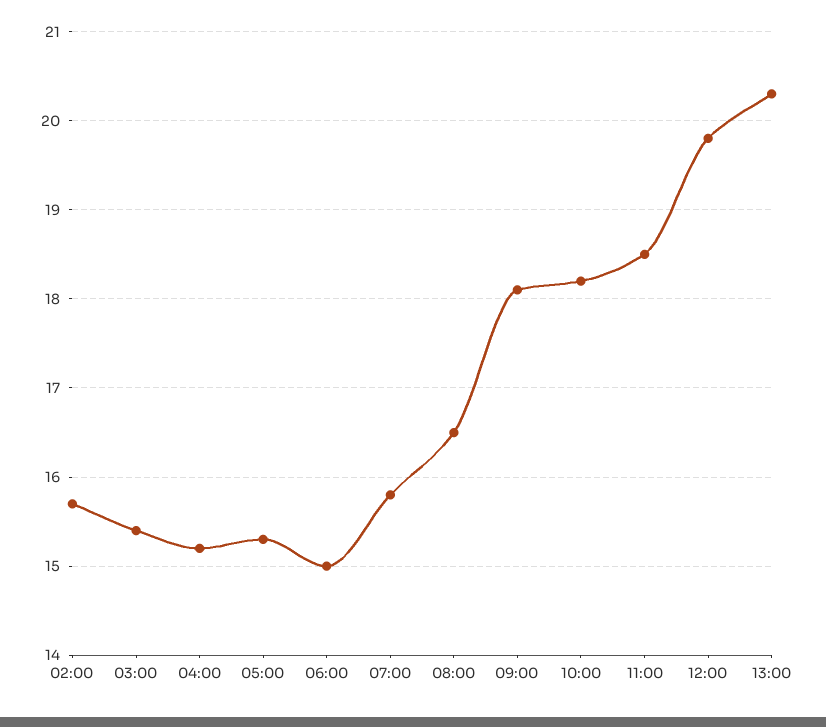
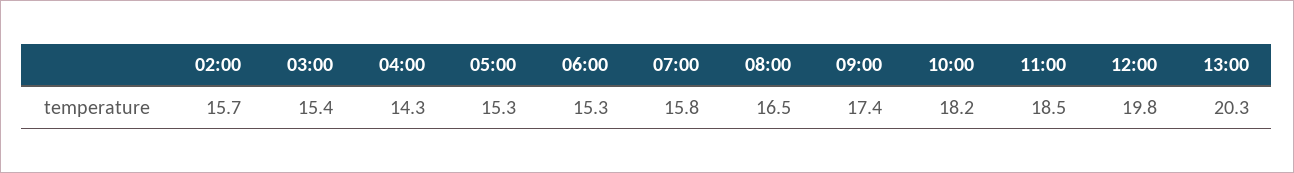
  {
    "02:00": 15.7,
    "03:00": 15.4,
-   "04:00": 15.2,
+   "04:00": 14.3,
    "05:00": 15.3,
-   "06:00": 15,
+   "06:00": 15.3,
    "07:00": 15.8,
    "08:00": 16.5,
-   "09:00": 18.1,
+   "09:00": 17.4,
    "10:00": 18.2,
    "11:00": 18.5,
    "12:00": 19.8,
    "13:00": 20.3
  }

